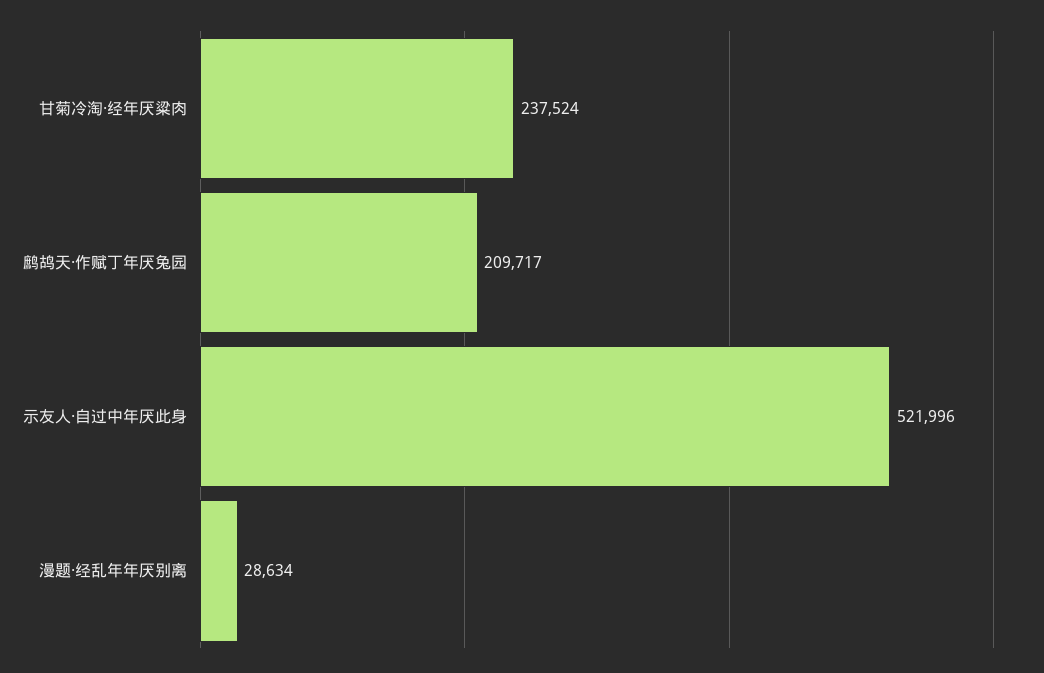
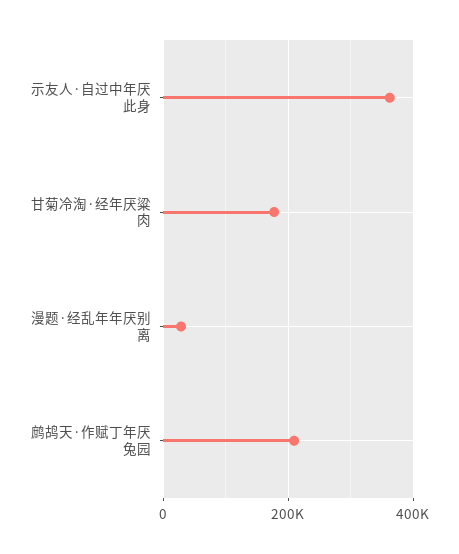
  {
-   "甘菊冷淘·经年厌粱肉": 237524,
+   "甘菊冷淘·经年厌粱肉": 180000,
    "鹧鸪天·作赋丁年厌兔园": 209717,
-   "示友人·自过中年厌此身": 521996,
+   "示友人·自过中年厌此身": 360000,
    "漫题·经乱年年厌别离": 28634
  }

